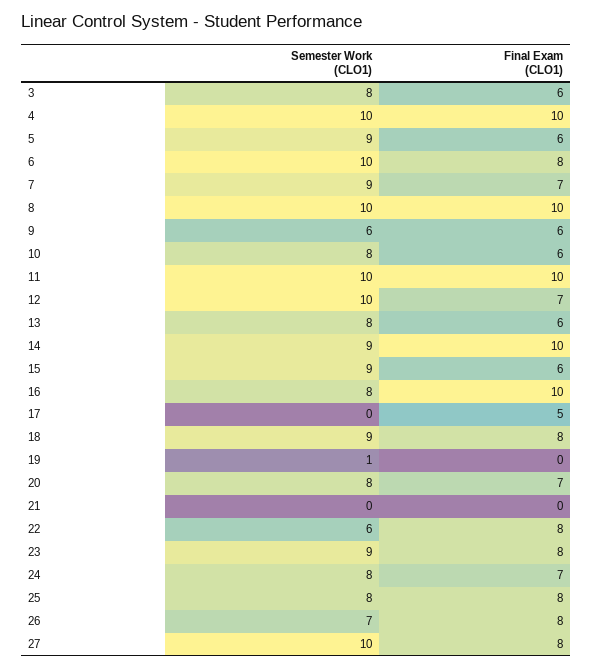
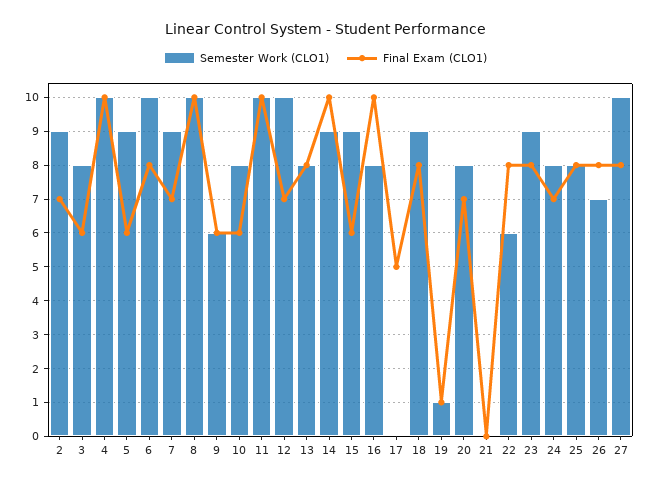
  {
    "Semester Work (CLO1)": {
      "3": 8,
      "4": 10,
      "5": 9,
      "6": 10,
      "7": 9,
      "8": 10,
      "9": 6,
      "10": 8,
      "11": 10,
      "12": 10,
      "13": 8,
      "14": 9,
      "15": 9,
      "16": 8,
      "17": 0,
      "18": 9,
      "19": 1,
      "20": 8,
      "21": 0,
      "22": 6,
      "23": 9,
      "24": 8,
      "25": 8,
      "26": 7,
-     "27": 10
+     "27": 10,
+     "2": 9
    },
    "Final Exam (CLO1)": {
      "3": 6,
      "4": 10,
      "5": 6,
      "6": 8,
      "7": 7,
      "8": 10,
      "9": 6,
      "10": 6,
      "11": 10,
      "12": 7,
-     "13": 6,
+     "13": 8,
      "14": 10,
      "15": 6,
      "16": 10,
      "17": 5,
      "18": 8,
-     "19": 0,
+     "19": 1,
      "20": 7,
      "21": 0,
      "22": 8,
      "23": 8,
      "24": 7,
      "25": 8,
      "26": 8,
-     "27": 8
+     "27": 8,
+     "2": 7
    }
  }

